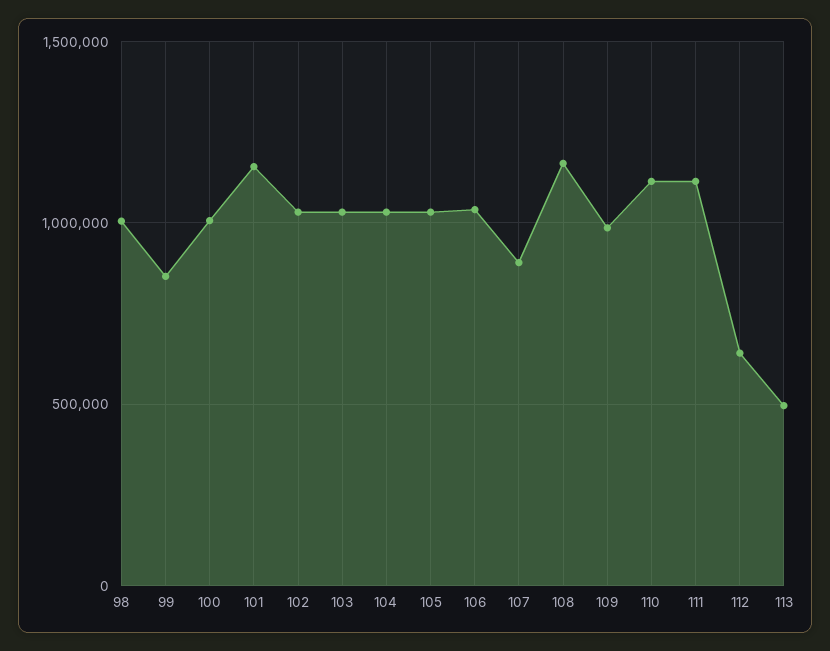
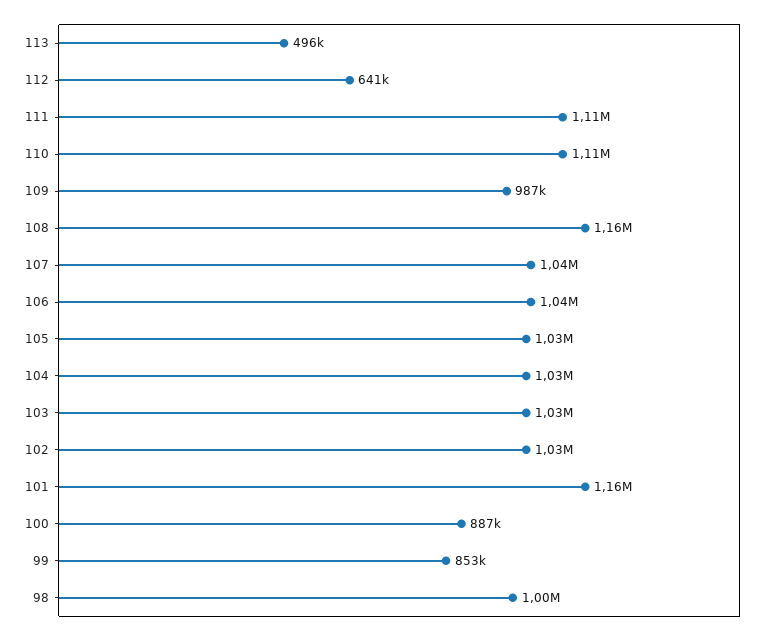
  {
    "98": 1000000,
    "99": 853000,
-   "100": 1000000,
+   "100": 887000,
    "101": 1160000,
    "102": 1030000,
    "103": 1030000,
    "104": 1030000,
    "105": 1030000,
    "106": 1040000,
-   "107": 900000,
+   "107": 1040000,
    "108": 1160000,
    "109": 987000,
    "110": 1110000,
    "111": 1110000,
    "112": 641000,
    "113": 496000
  }

